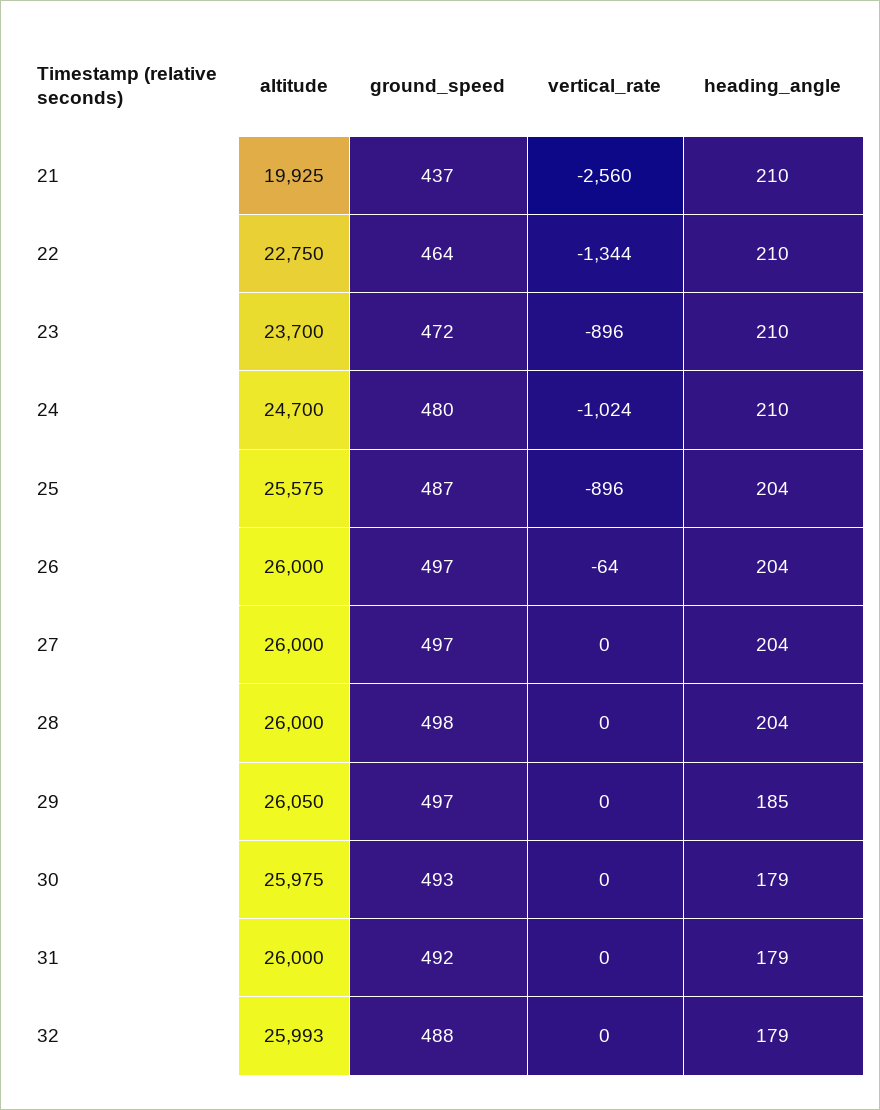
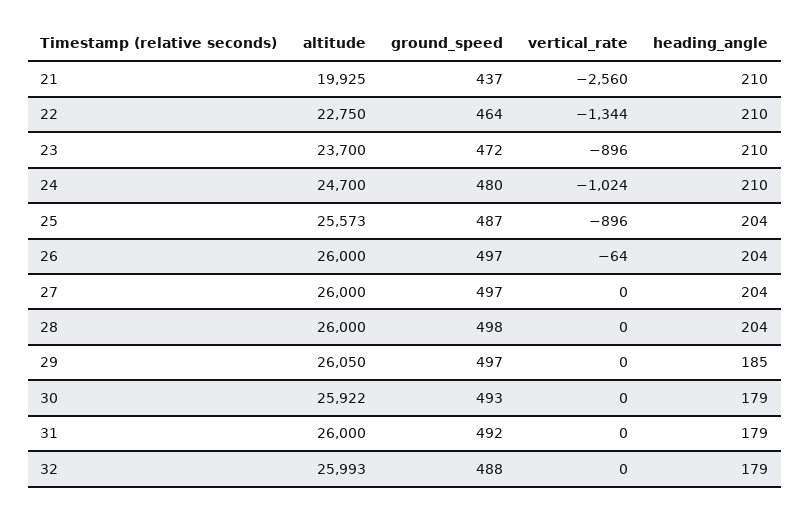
  {
    "altitude": {
      "21": 19925,
      "22": 22750,
      "23": 23700,
      "24": 24700,
-     "25": 25575,
+     "25": 25573,
      "26": 26000,
      "27": 26000,
      "28": 26000,
      "29": 26050,
-     "30": 25975,
+     "30": 25922,
      "31": 26000,
      "32": 25993
    },
    "ground_speed": {
      "21": 437,
      "22": 464,
      "23": 472,
      "24": 480,
      "25": 487,
      "26": 497,
      "27": 497,
      "28": 498,
      "29": 497,
      "30": 493,
      "31": 492,
      "32": 488
    },
    "vertical_rate": {
      "21": -2560,
      "22": -1344,
      "23": -896,
      "24": -1024,
      "25": -896,
      "26": -64,
      "27": 0,
      "28": 0,
      "29": 0,
      "30": 0,
      "31": 0,
      "32": 0
    },
    "heading_angle": {
      "21": 210,
      "22": 210,
      "23": 210,
      "24": 210,
      "25": 204,
      "26": 204,
      "27": 204,
      "28": 204,
      "29": 185,
      "30": 179,
      "31": 179,
      "32": 179
    }
  }

